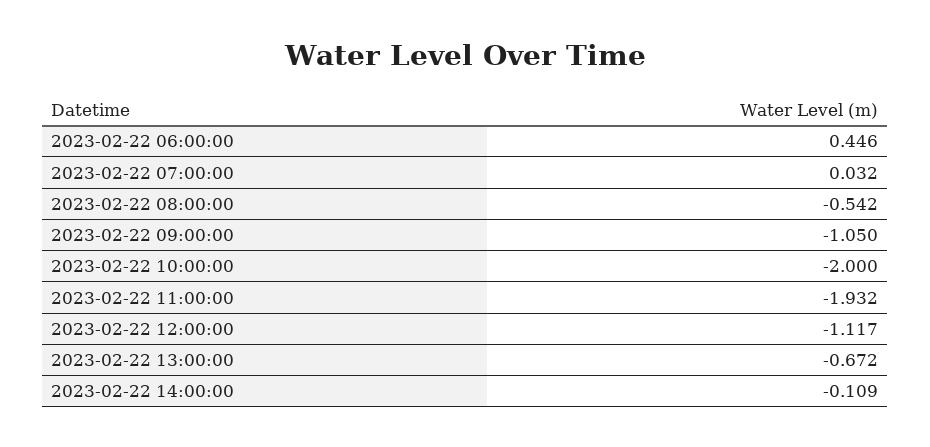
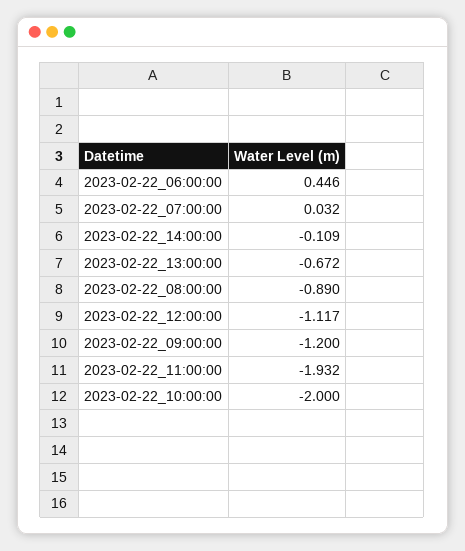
  {
    "2023-02-22 06:00:00": 0.446,
    "2023-02-22 07:00:00": 0.032,
-   "2023-02-22 08:00:00": -0.542,
+   "2023-02-22 08:00:00": -0.89,
-   "2023-02-22 09:00:00": -1.05,
+   "2023-02-22 09:00:00": -1.2,
    "2023-02-22 10:00:00": -2,
    "2023-02-22 11:00:00": -1.932,
    "2023-02-22 12:00:00": -1.117,
    "2023-02-22 13:00:00": -0.672,
    "2023-02-22 14:00:00": -0.109
  }

